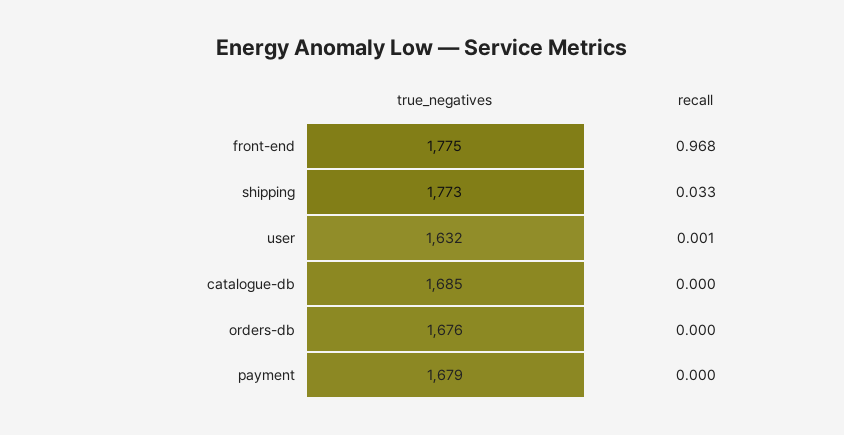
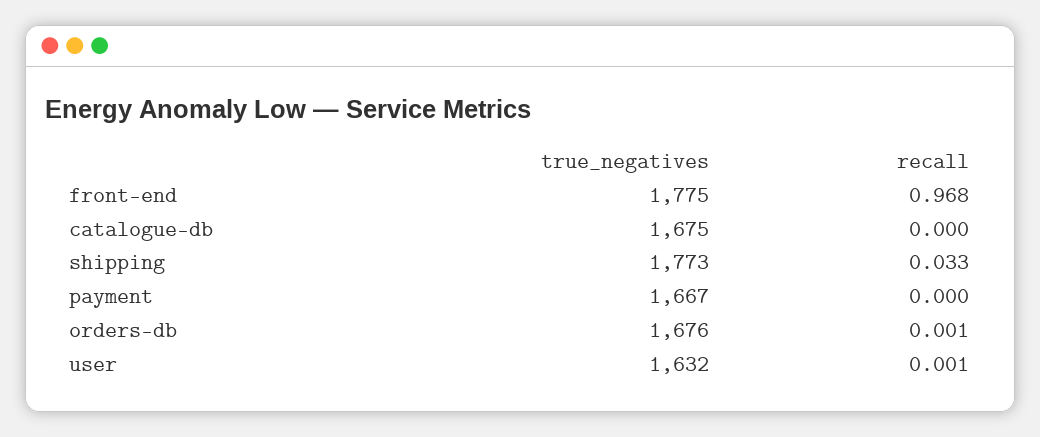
  {
    "true_negatives": {
      "front-end": 1775,
      "shipping": 1773,
      "user": 1632,
-     "catalogue-db": 1685,
+     "catalogue-db": 1675,
      "orders-db": 1676,
-     "payment": 1679
+     "payment": 1667
    },
    "recall": {
      "front-end": 0.968,
      "shipping": 0.033,
      "user": 0.001,
      "catalogue-db": 0,
-     "orders-db": 0,
+     "orders-db": 0.001,
      "payment": 0
    }
  }

